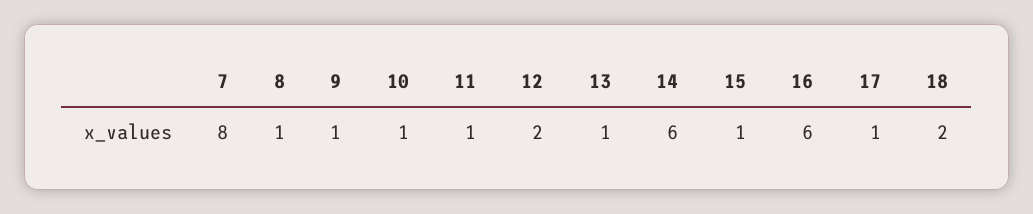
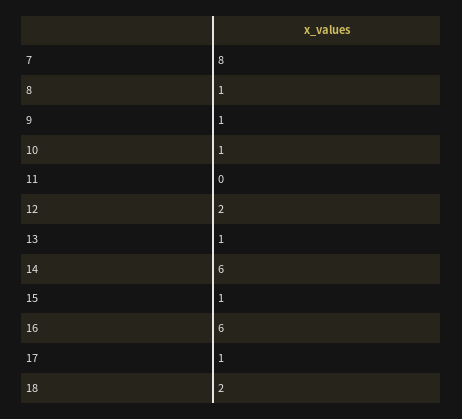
  {
    "7": 8,
    "8": 1,
    "9": 1,
    "10": 1,
-   "11": 1,
+   "11": 0,
    "12": 2,
    "13": 1,
    "14": 6,
    "15": 1,
    "16": 6,
    "17": 1,
    "18": 2
  }

